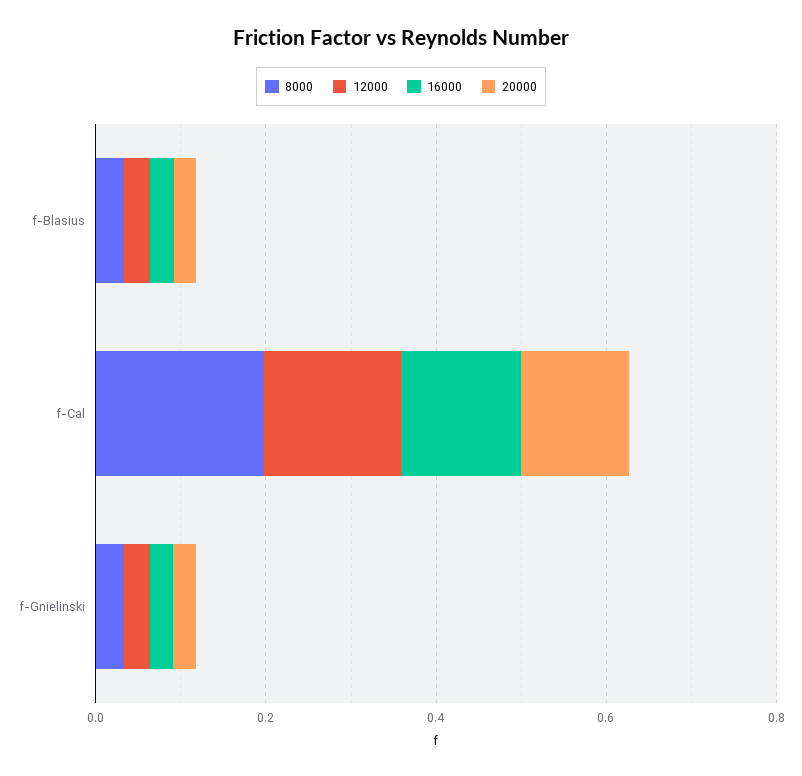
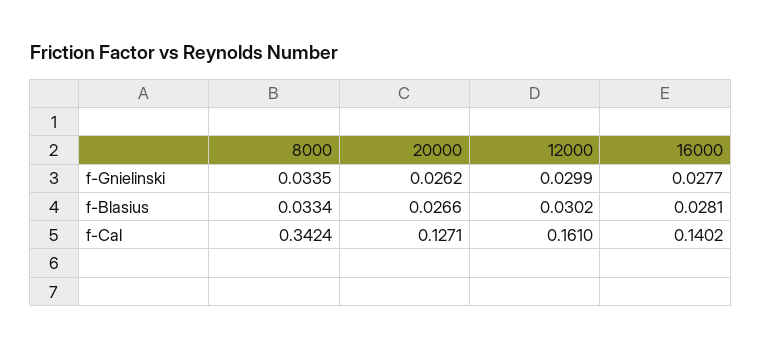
  {
    "8000": {
      "f-Blasius": 0.0334,
-     "f-Cal": 0.2,
+     "f-Cal": 0.3424,
      "f-Gnielinski": 0.0335
    },
    "12000": {
      "f-Blasius": 0.0302,
      "f-Cal": 0.161,
      "f-Gnielinski": 0.0299
    },
    "16000": {
      "f-Blasius": 0.0281,
      "f-Cal": 0.1402,
      "f-Gnielinski": 0.0277
    },
    "20000": {
      "f-Blasius": 0.0266,
      "f-Cal": 0.1271,
      "f-Gnielinski": 0.0262
    }
  }

